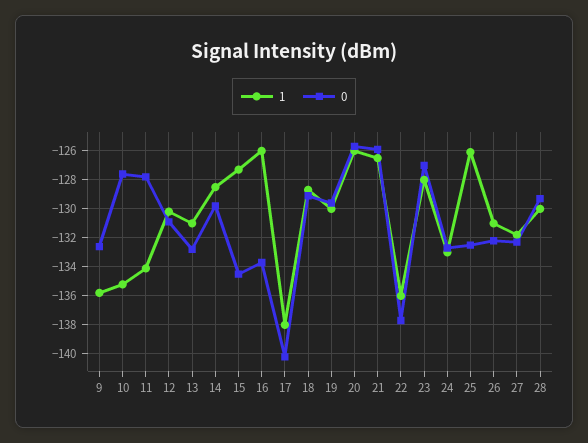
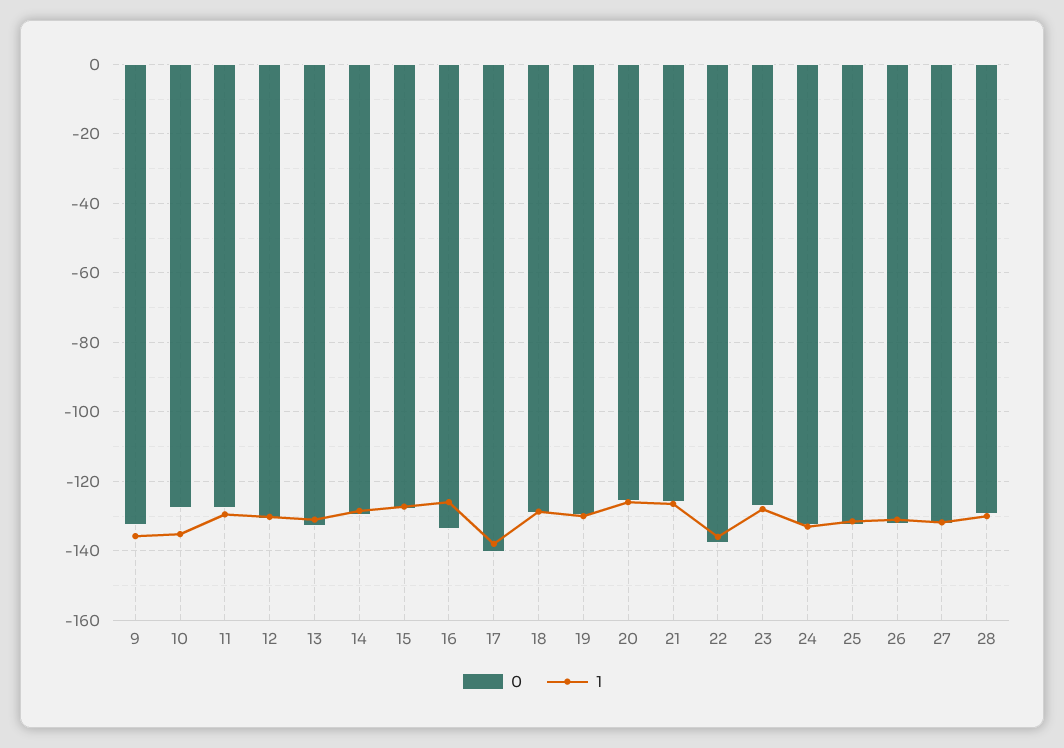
  {
    "1": {
      "9": -136,
      "10": -135,
-     "11": -134,
+     "11": -130,
      "12": -130,
      "13": -131,
      "14": -128.5,
      "15": -127.5,
      "16": -126,
      "17": -138,
      "18": -128.5,
      "19": -130,
      "20": -126,
      "21": -126.5,
      "22": -136,
      "23": -128,
      "24": -133,
-     "25": -126,
+     "25": -132,
      "26": -131,
      "27": -132,
      "28": -130
    },
    "0": {
      "9": -132.5,
      "10": -127.5,
      "11": -128,
      "12": -131,
      "13": -133,
      "14": -130,
-     "15": -134.5,
+     "15": -128,
      "16": -133.5,
      "17": -140,
      "18": -129,
      "19": -129.5,
      "20": -125.5,
      "21": -126,
      "22": -137.5,
      "23": -127,
      "24": -132.5,
      "25": -132.5,
      "26": -132,
      "27": -132.5,
      "28": -129.5
    }
  }

